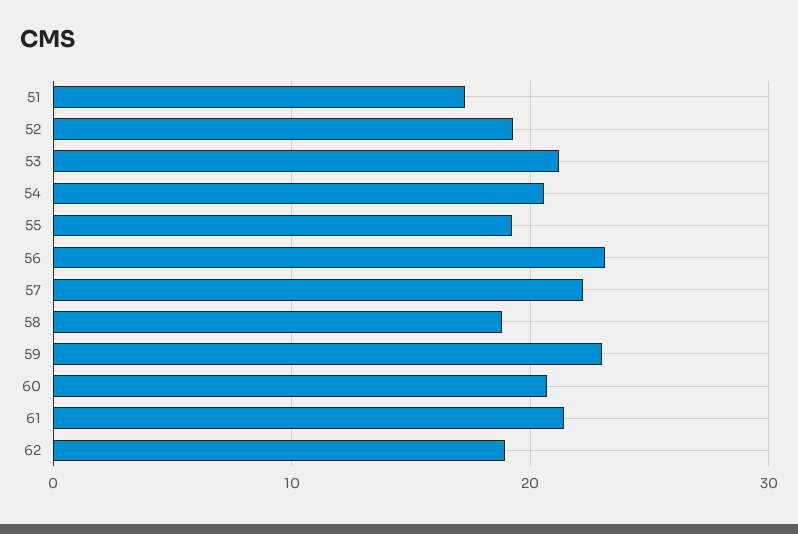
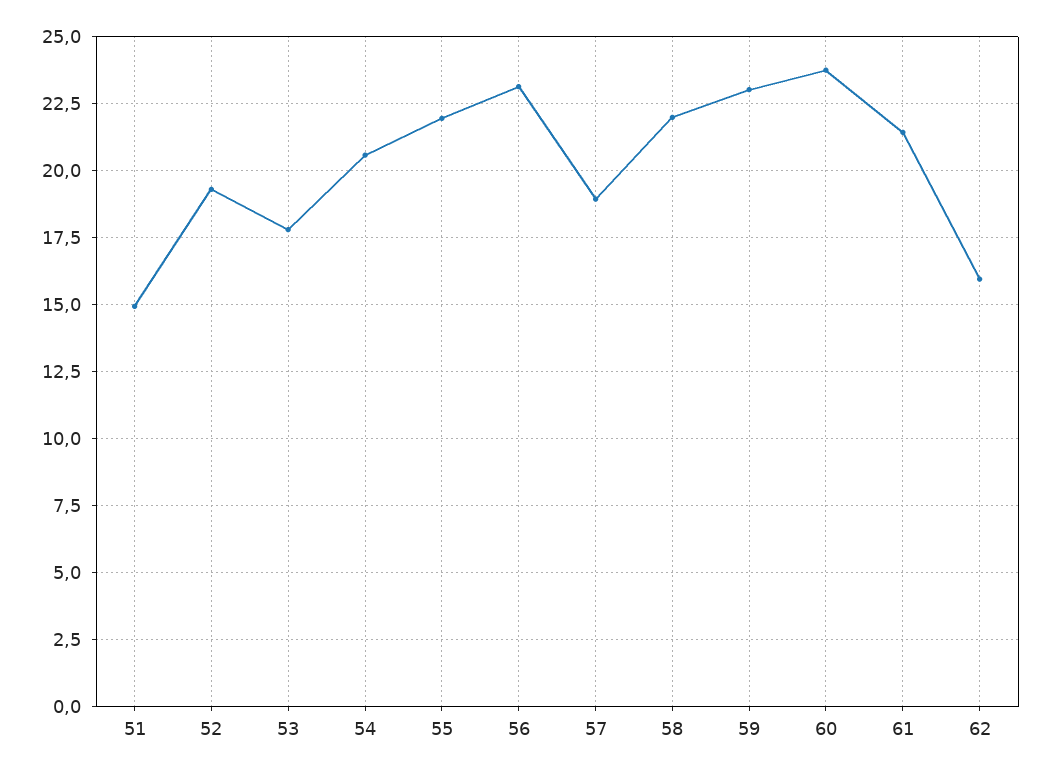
  {
-   "51": 17,
+   "51": 15,
    "52": 19.25,
-   "53": 21,
+   "53": 17.75,
    "54": 20.5,
-   "55": 19,
+   "55": 22,
    "56": 23.25,
-   "57": 22,
+   "57": 19,
-   "58": 19,
+   "58": 22,
    "59": 23,
-   "60": 21,
+   "60": 23.75,
    "61": 21.5,
-   "62": 19
+   "62": 16
  }

